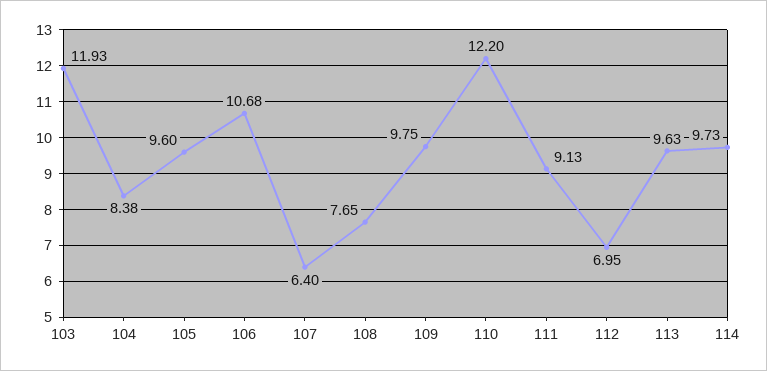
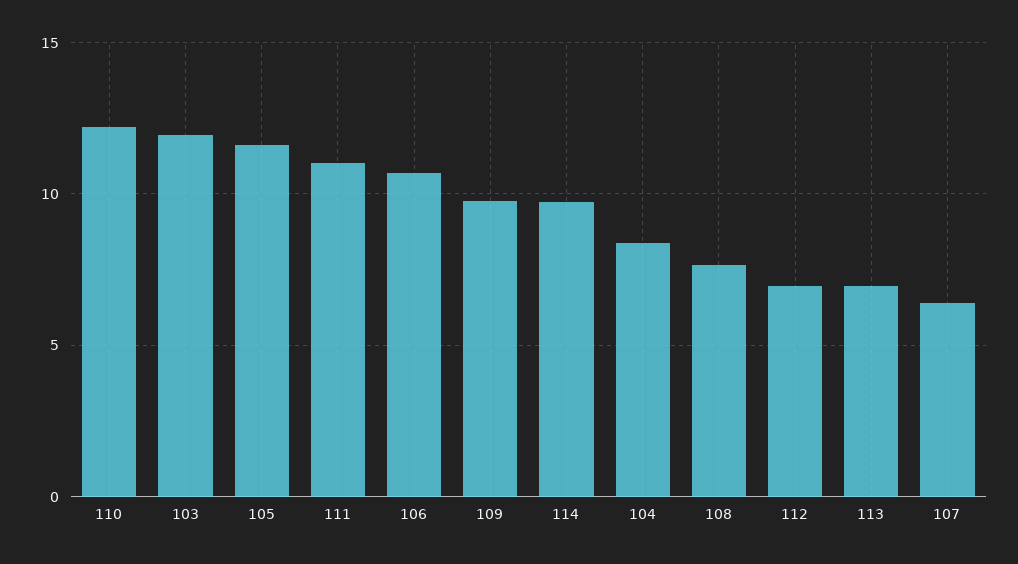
  {
    "103": 11.93,
    "104": 8.38,
-   "105": 9.6,
+   "105": 11.5,
    "106": 10.68,
    "107": 6.4,
    "108": 7.65,
    "109": 9.75,
    "110": 12.2,
-   "111": 9.13,
+   "111": 11,
    "112": 6.95,
-   "113": 9.63,
+   "113": 7,
    "114": 9.73
  }

